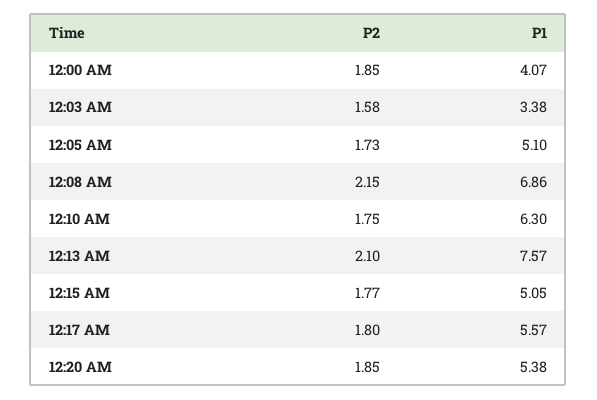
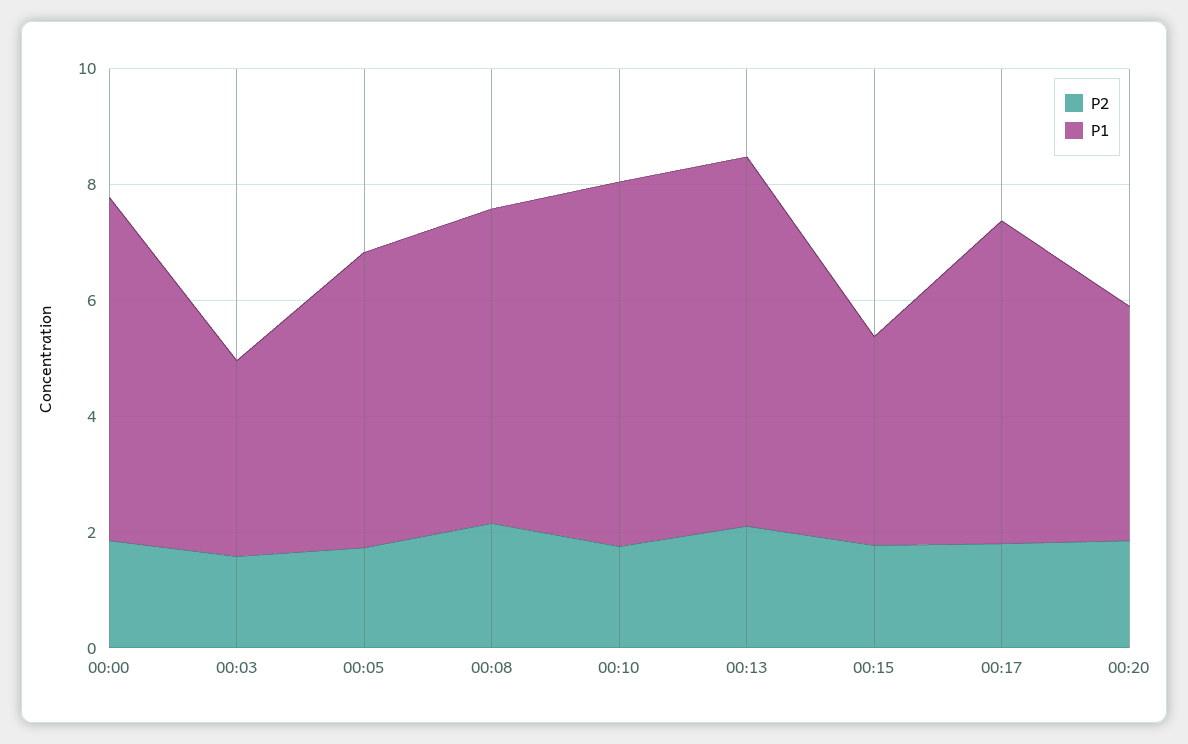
  {
    "P2": {
      "12:00 AM": 1.85,
      "12:03 AM": 1.58,
      "12:05 AM": 1.73,
      "12:08 AM": 2.15,
      "12:10 AM": 1.75,
      "12:13 AM": 2.1,
      "12:15 AM": 1.77,
      "12:17 AM": 1.8,
      "12:20 AM": 1.85
    },
    "P1": {
-     "12:00 AM": 4.07,
+     "12:00 AM": 6,
      "12:03 AM": 3.38,
      "12:05 AM": 5.1,
-     "12:08 AM": 6.86,
+     "12:08 AM": 5.5,
      "12:10 AM": 6.3,
-     "12:13 AM": 7.57,
+     "12:13 AM": 6.5,
-     "12:15 AM": 5.05,
+     "12:15 AM": 3.5,
      "12:17 AM": 5.57,
-     "12:20 AM": 5.38
+     "12:20 AM": 4
    }
  }

